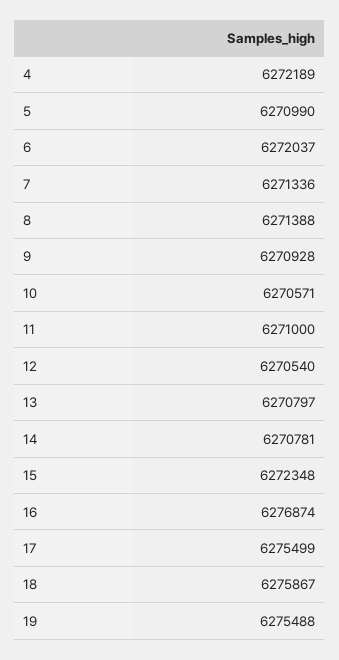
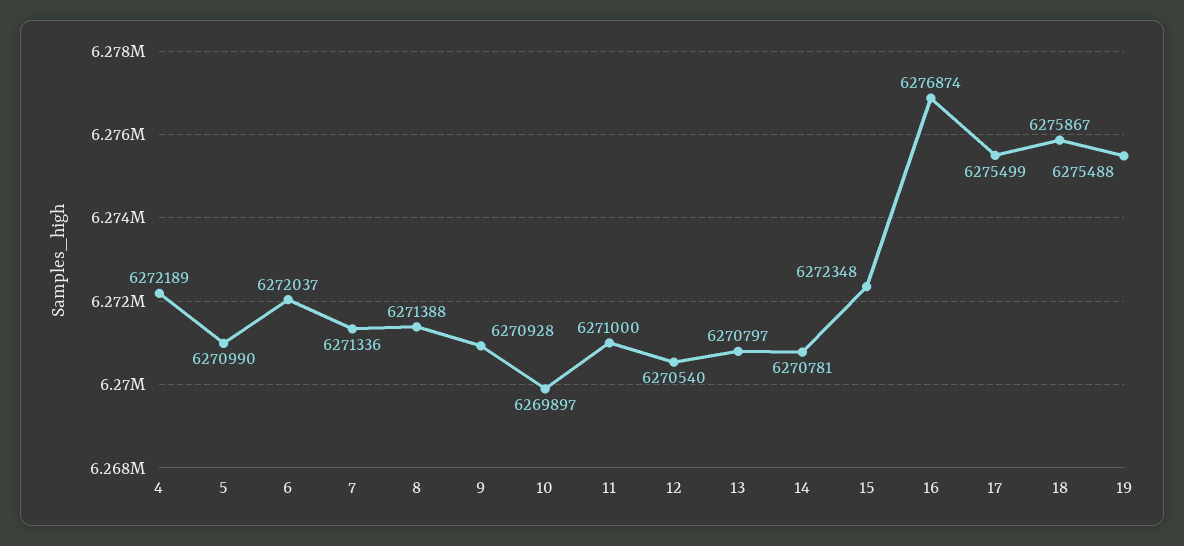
  {
    "4": 6272189,
    "5": 6270990,
    "6": 6272037,
    "7": 6271336,
    "8": 6271388,
    "9": 6270928,
-   "10": 6270571,
+   "10": 6269897,
    "11": 6271000,
    "12": 6270540,
    "13": 6270797,
    "14": 6270781,
    "15": 6272348,
    "16": 6276874,
    "17": 6275499,
    "18": 6275867,
    "19": 6275488
  }

